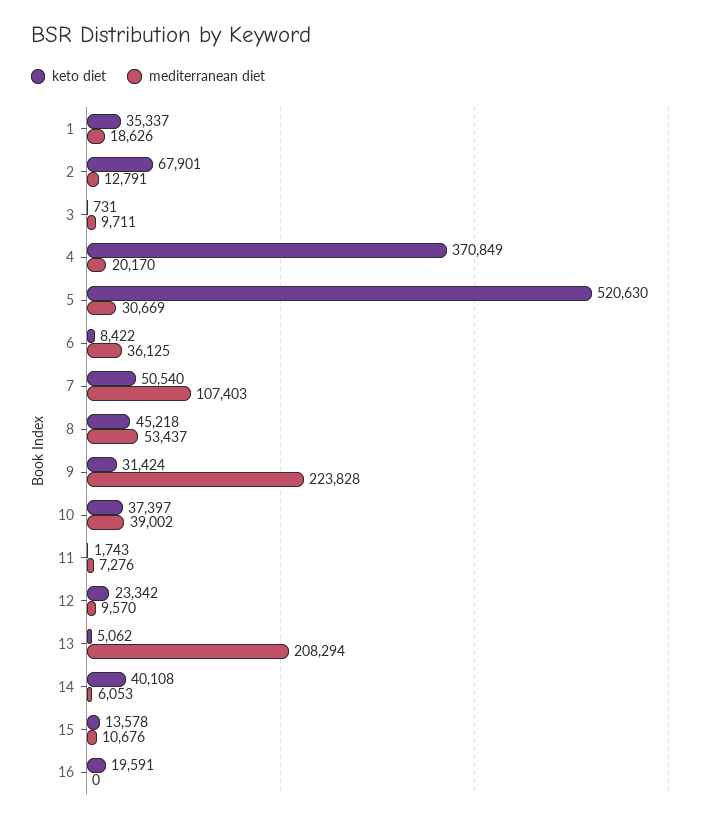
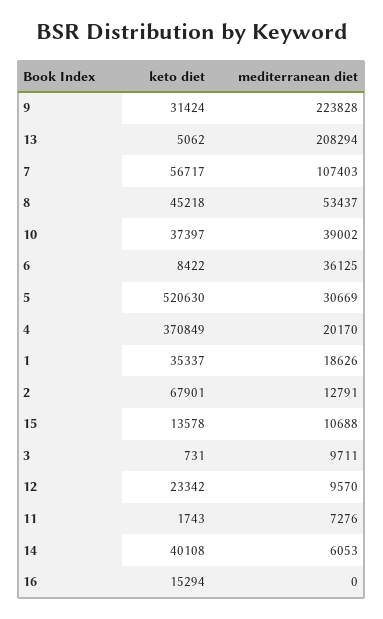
  {
    "keto diet": {
      "1": 35337,
      "2": 67901,
      "3": 731,
      "4": 370849,
      "5": 520630,
      "6": 8422,
-     "7": 50540,
+     "7": 56717,
      "8": 45218,
      "9": 31424,
      "10": 37397,
      "11": 1743,
      "12": 23342,
      "13": 5062,
      "14": 40108,
      "15": 13578,
-     "16": 19591
+     "16": 15294
    },
    "mediterranean diet": {
      "1": 18626,
      "2": 12791,
      "3": 9711,
      "4": 20170,
      "5": 30669,
      "6": 36125,
      "7": 107403,
      "8": 53437,
      "9": 223828,
      "10": 39002,
      "11": 7276,
      "12": 9570,
      "13": 208294,
      "14": 6053,
-     "15": 10676,
+     "15": 10688,
      "16": 0
    }
  }

